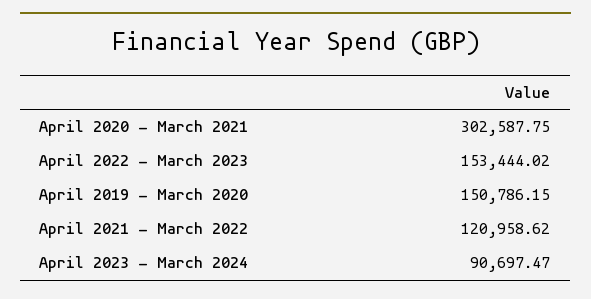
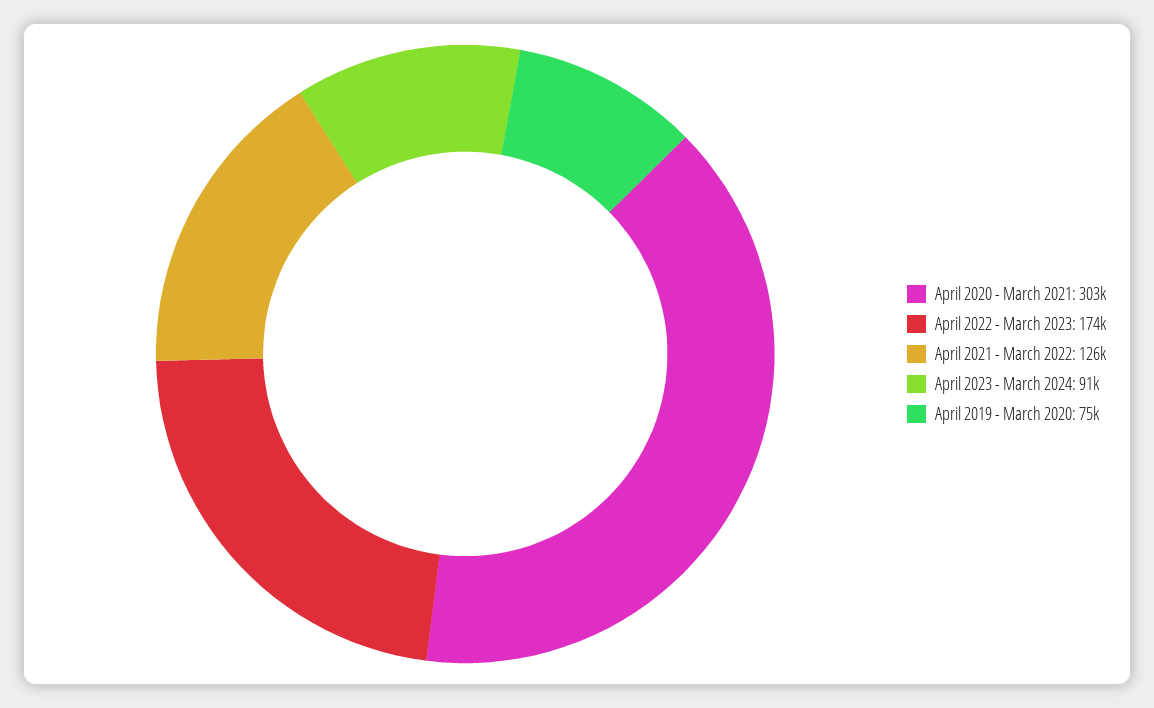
  {
    "April 2020 - March 2021": 302587.75,
-   "April 2022 - March 2023": 153444.02,
+   "April 2022 - March 2023": 174000,
-   "April 2019 - March 2020": 150786.15,
+   "April 2019 - March 2020": 75000,
-   "April 2021 - March 2022": 120958.62,
+   "April 2021 - March 2022": 126000,
    "April 2023 - March 2024": 90697.47
  }

